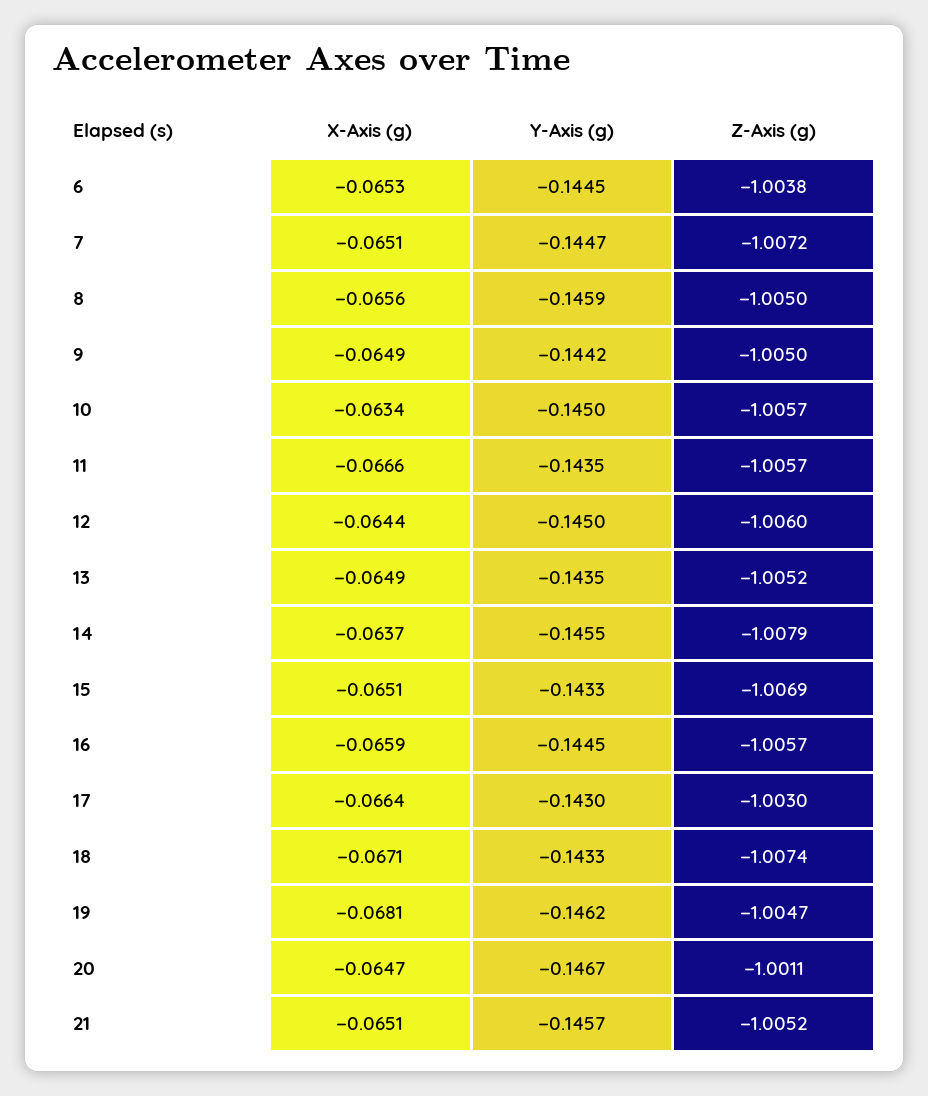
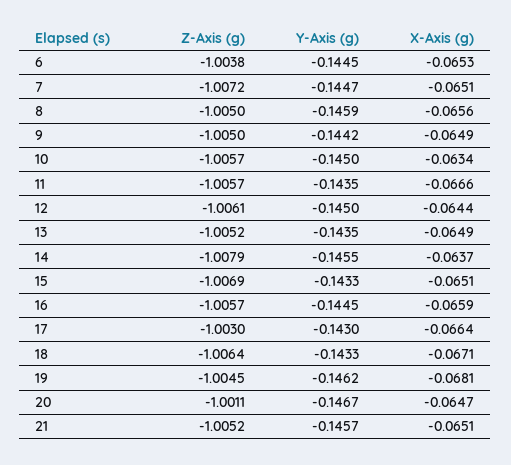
  {
    "X-Axis (g)": {
      "6": -0.0653,
      "7": -0.0651,
      "8": -0.0656,
      "9": -0.0649,
      "10": -0.0634,
      "11": -0.0666,
      "12": -0.0644,
      "13": -0.0649,
      "14": -0.0637,
      "15": -0.0651,
      "16": -0.0659,
      "17": -0.0664,
      "18": -0.0671,
      "19": -0.0681,
      "20": -0.0647,
      "21": -0.0651
    },
    "Y-Axis (g)": {
      "6": -0.1445,
      "7": -0.1447,
      "8": -0.1459,
      "9": -0.1442,
      "10": -0.145,
      "11": -0.1435,
      "12": -0.145,
      "13": -0.1435,
      "14": -0.1455,
      "15": -0.1433,
      "16": -0.1445,
      "17": -0.143,
      "18": -0.1433,
      "19": -0.1462,
      "20": -0.1467,
      "21": -0.1457
    },
    "Z-Axis (g)": {
      "6": -1.0038,
      "7": -1.0072,
      "8": -1.005,
      "9": -1.005,
      "10": -1.0057,
      "11": -1.0057,
-     "12": -1.006,
+     "12": -1.0061,
      "13": -1.0052,
      "14": -1.0079,
      "15": -1.0069,
      "16": -1.0057,
      "17": -1.003,
-     "18": -1.0074,
+     "18": -1.0064,
-     "19": -1.0047,
+     "19": -1.0045,
      "20": -1.0011,
      "21": -1.0052
    }
  }

